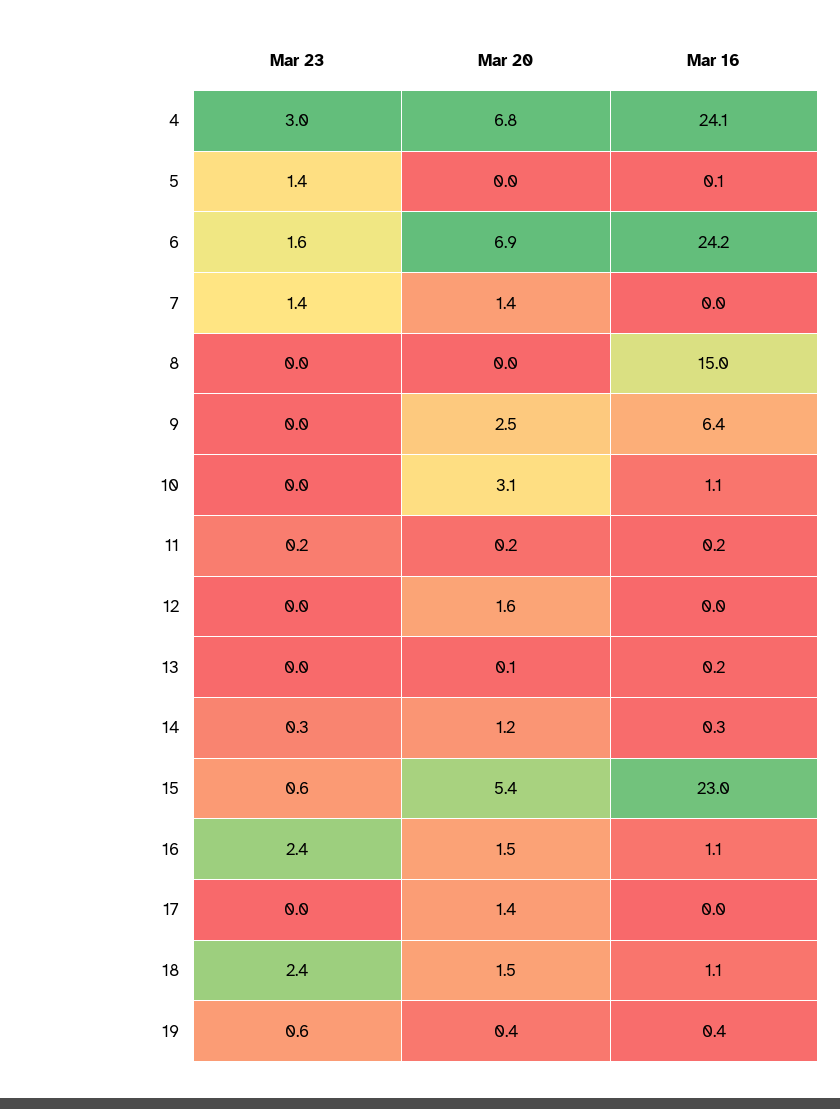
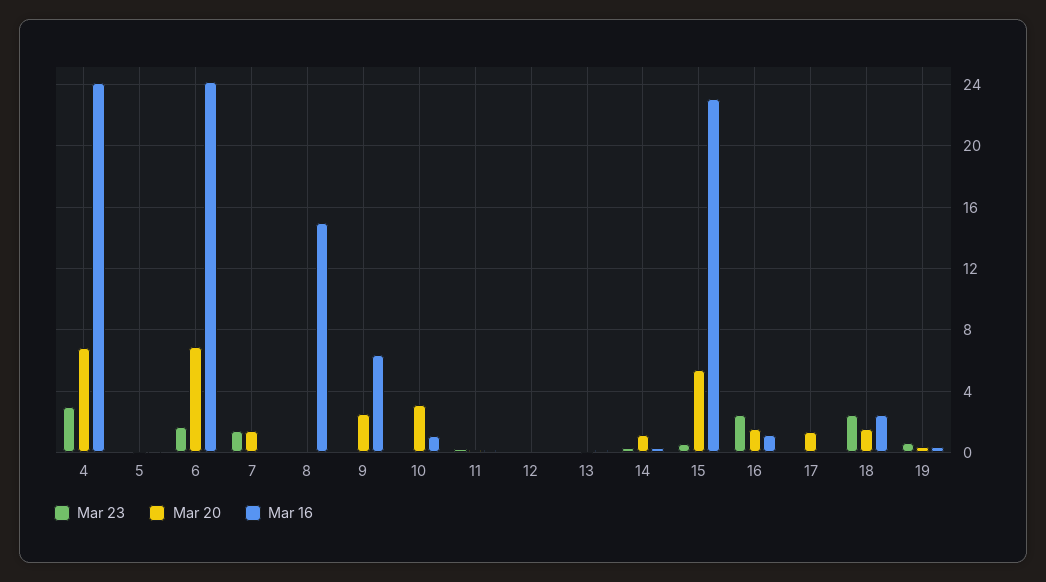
  {
    "Mar 23": {
      "4": 3,
-     "5": 1.4,
+     "5": 0,
      "6": 1.6,
      "7": 1.4,
      "8": 0,
      "9": 0,
      "10": 0,
      "11": 0.2,
      "12": 0,
      "13": 0,
      "14": 0.3,
      "15": 0.6,
      "16": 2.4,
      "17": 0,
      "18": 2.4,
      "19": 0.6
    },
    "Mar 20": {
      "4": 6.8,
      "5": 0,
      "6": 6.9,
      "7": 1.4,
      "8": 0,
      "9": 2.5,
      "10": 3.1,
      "11": 0.2,
-     "12": 1.6,
+     "12": 0,
      "13": 0.1,
      "14": 1.2,
      "15": 5.4,
      "16": 1.5,
      "17": 1.4,
      "18": 1.5,
      "19": 0.4
    },
    "Mar 16": {
      "4": 24.1,
      "5": 0.1,
      "6": 24.2,
      "7": 0,
      "8": 15,
      "9": 6.4,
      "10": 1.1,
      "11": 0.2,
      "12": 0,
      "13": 0.2,
      "14": 0.3,
      "15": 23,
      "16": 1.1,
      "17": 0,
-     "18": 1.1,
+     "18": 2.5,
      "19": 0.4
    }
  }

